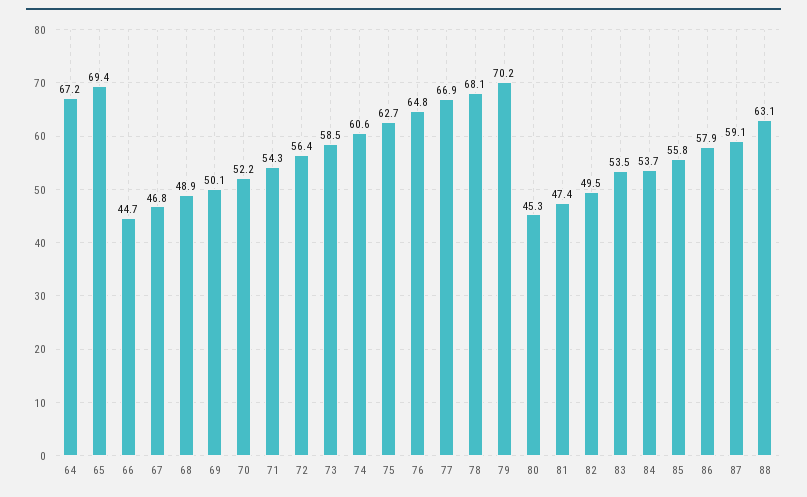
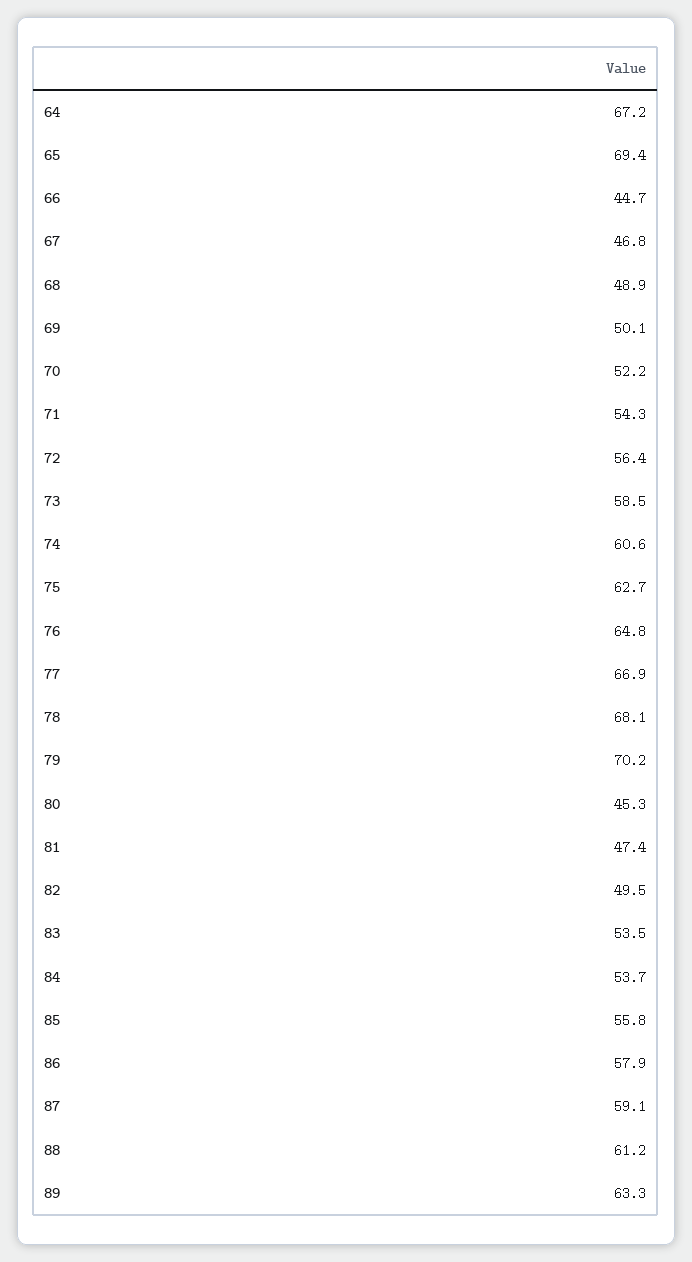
  {
    "64": 67.2,
    "65": 69.4,
    "66": 44.7,
    "67": 46.8,
    "68": 48.9,
    "69": 50.1,
    "70": 52.2,
    "71": 54.3,
    "72": 56.4,
    "73": 58.5,
    "74": 60.6,
    "75": 62.7,
    "76": 64.8,
    "77": 66.9,
    "78": 68.1,
    "79": 70.2,
    "80": 45.3,
    "81": 47.4,
    "82": 49.5,
    "83": 53.5,
    "84": 53.7,
    "85": 55.8,
    "86": 57.9,
    "87": 59.1,
-   "88": 63.1
+   "88": 61.2,
+   "89": 63.3
  }

